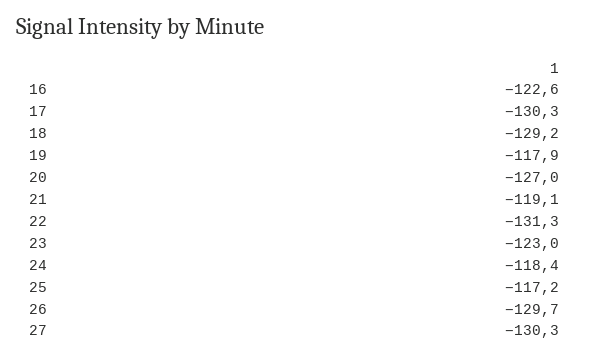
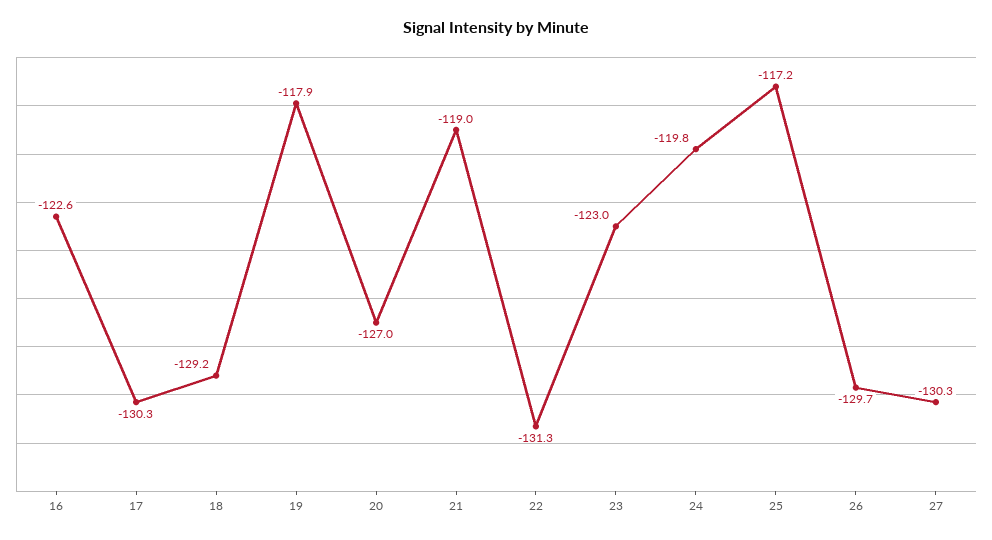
  {
    "16": -122.6,
    "17": -130.3,
    "18": -129.2,
    "19": -117.9,
    "20": -127,
-   "21": -119.1,
+   "21": -119,
    "22": -131.3,
    "23": -123,
-   "24": -118.4,
+   "24": -119.8,
    "25": -117.2,
    "26": -129.7,
    "27": -130.3
  }

